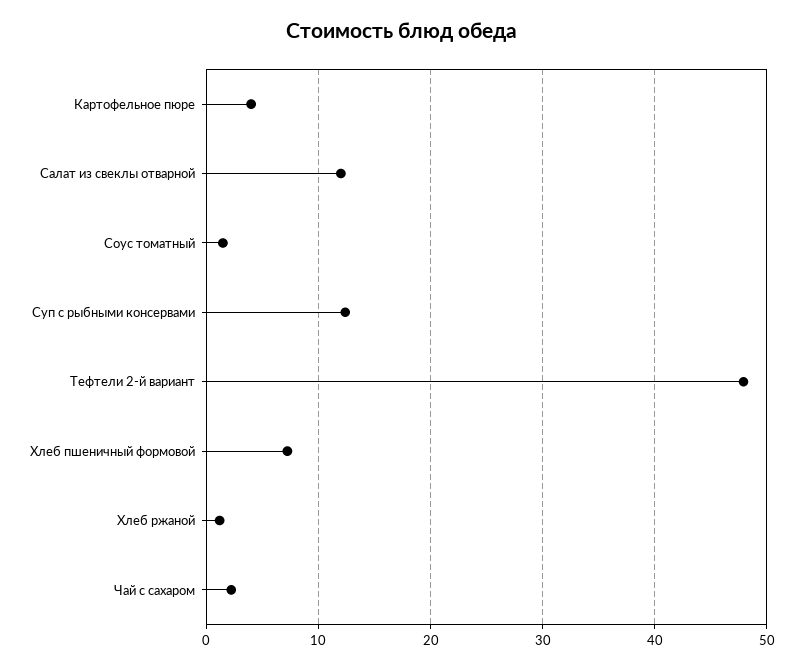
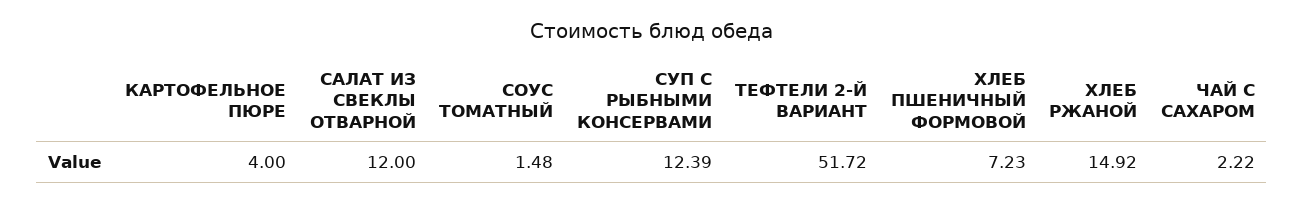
  {
    "Картофельное пюре": 4,
    "Салат из свеклы отварной": 12,
    "Соус томатный": 1.48,
    "Суп с рыбными консервами": 12.39,
-   "Тефтели 2-й вариант": 48,
+   "Тефтели 2-й вариант": 51.72,
    "Хлеб пшеничный формовой": 7.23,
-   "Хлеб ржаной": 1,
+   "Хлеб ржаной": 14.92,
    "Чай с сахаром": 2.22
  }

